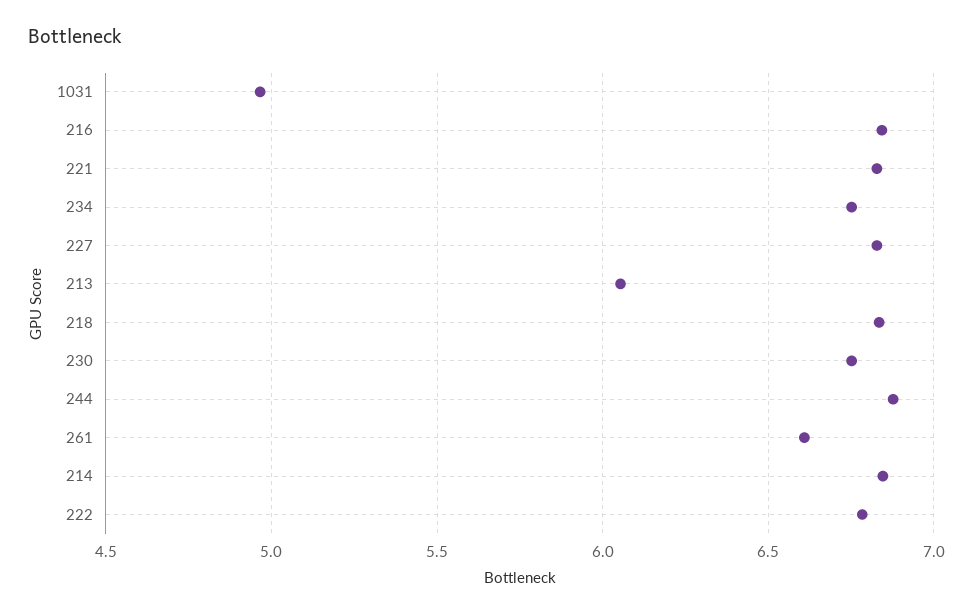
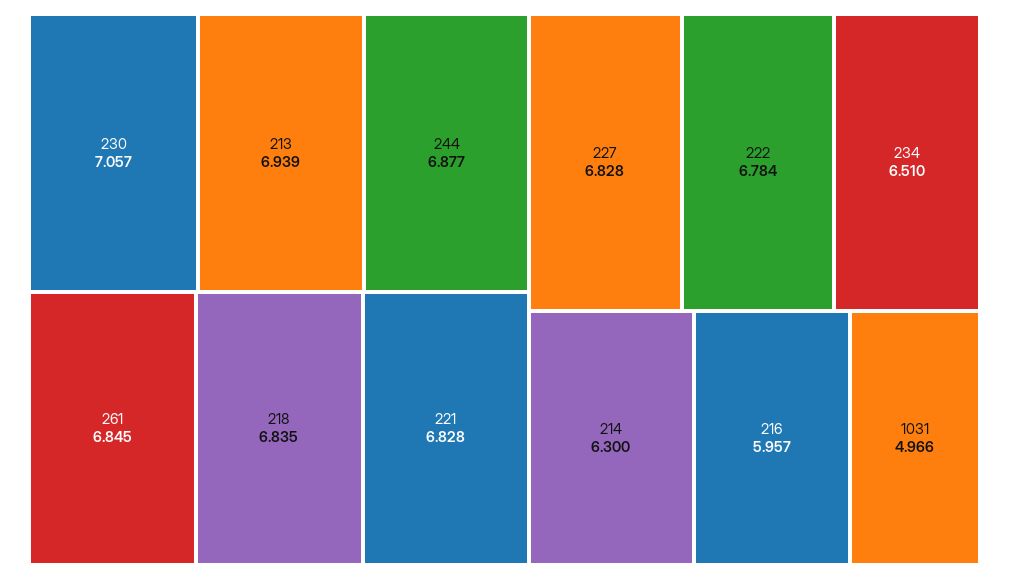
  {
    "1031": 4.966,
-   "216": 6.85,
+   "216": 5.957,
    "221": 6.828,
-   "234": 6.75,
+   "234": 6.51,
    "227": 6.828,
-   "213": 6.05,
+   "213": 6.939,
    "218": 6.835,
-   "230": 6.75,
+   "230": 7.057,
    "244": 6.877,
-   "261": 6.6,
+   "261": 6.845,
-   "214": 6.85,
+   "214": 6.3,
    "222": 6.784
  }

